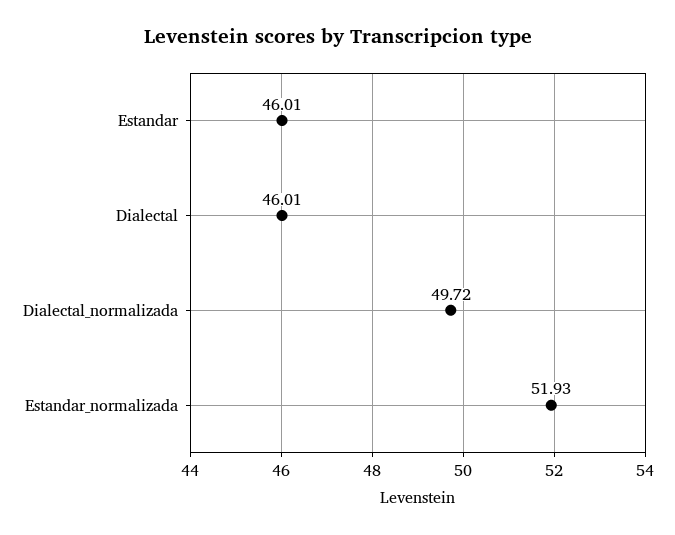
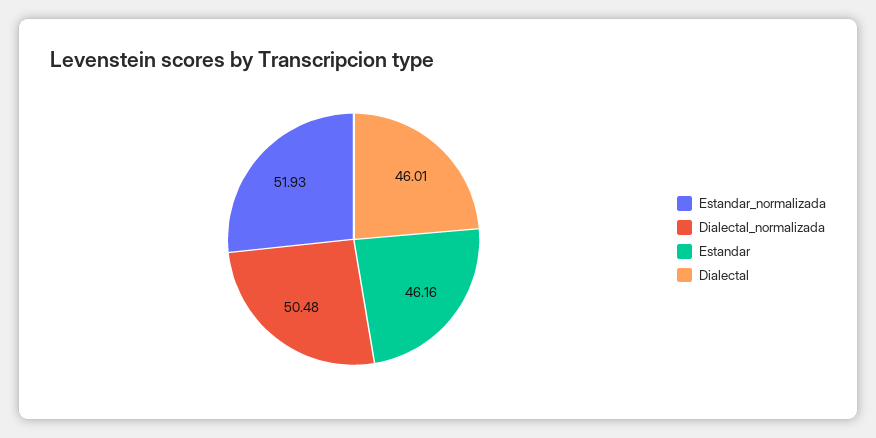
  {
-   "Estandar": 46.01,
+   "Estandar": 46.16,
    "Dialectal": 46.01,
-   "Dialectal_normalizada": 49.72,
+   "Dialectal_normalizada": 50.48,
    "Estandar_normalizada": 51.93
  }

